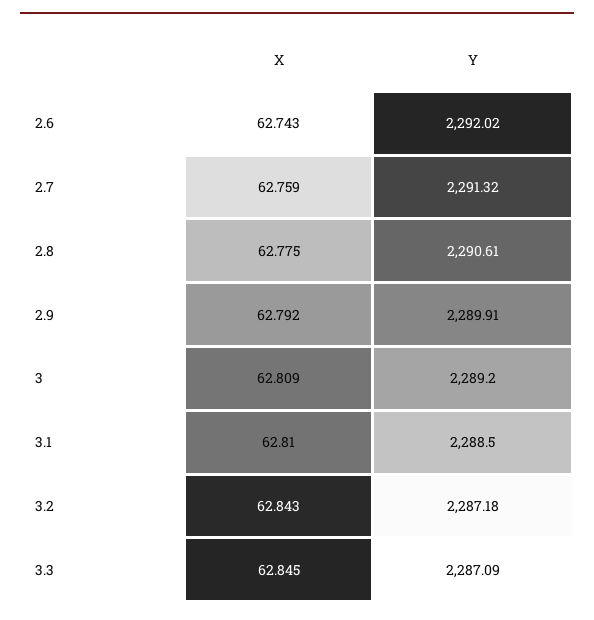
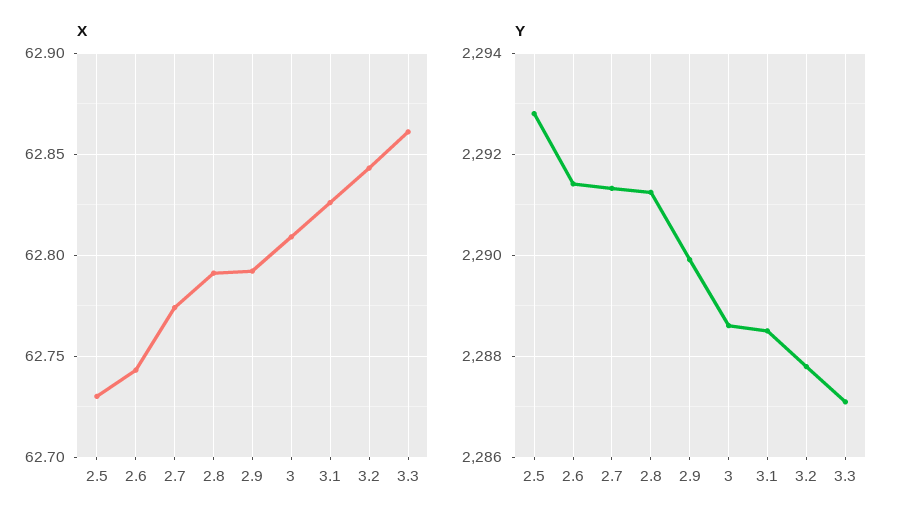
  {
    "X": {
      "2.6": 62.743,
-     "2.7": 62.759,
+     "2.7": 62.775,
-     "2.8": 62.775,
+     "2.8": 62.79,
      "2.9": 62.792,
      "3": 62.809,
-     "3.1": 62.81,
+     "3.1": 62.825,
      "3.2": 62.843,
-     "3.3": 62.845
+     "3.3": 62.86,
+     "2.5": 62.73
    },
    "Y": {
-     "2.6": 2292.02,
+     "2.6": 2291.4,
      "2.7": 2291.32,
-     "2.8": 2290.61,
+     "2.8": 2291.2,
      "2.9": 2289.91,
-     "3": 2289.2,
+     "3": 2288.6,
      "3.1": 2288.5,
-     "3.2": 2287.18,
+     "3.2": 2287.8,
-     "3.3": 2287.09
+     "3.3": 2287.09,
+     "2.5": 2292.8
    }
  }

